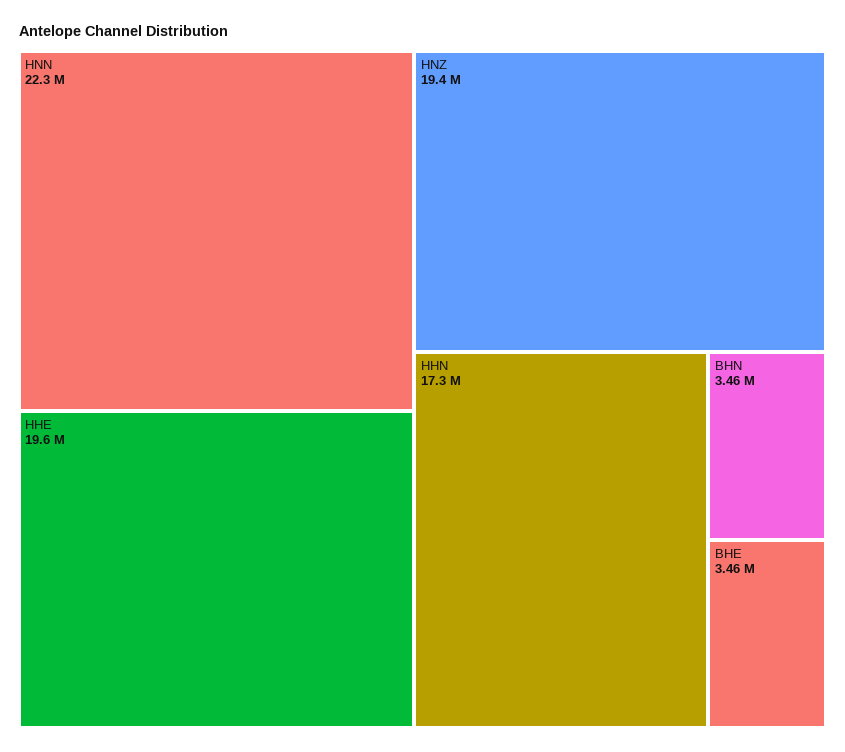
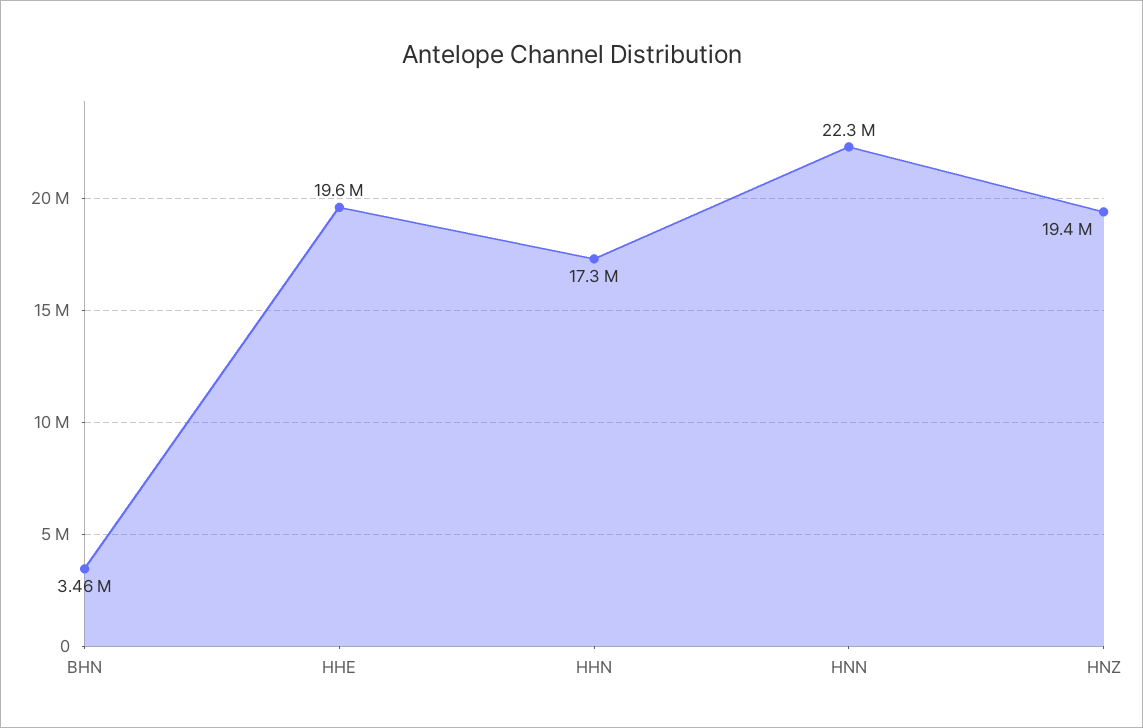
  {
    "HNN": 22300000,
    "HHE": 19600000,
    "HNZ": 19400000,
    "HHN": 17300000,
-   "BHN": 3460000,
+   "BHN": 3460000
-   "BHE": 3460000
  }

